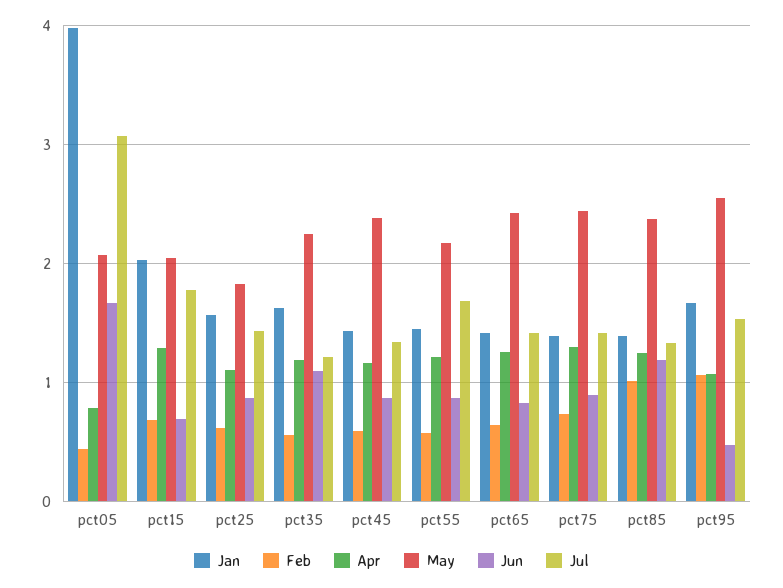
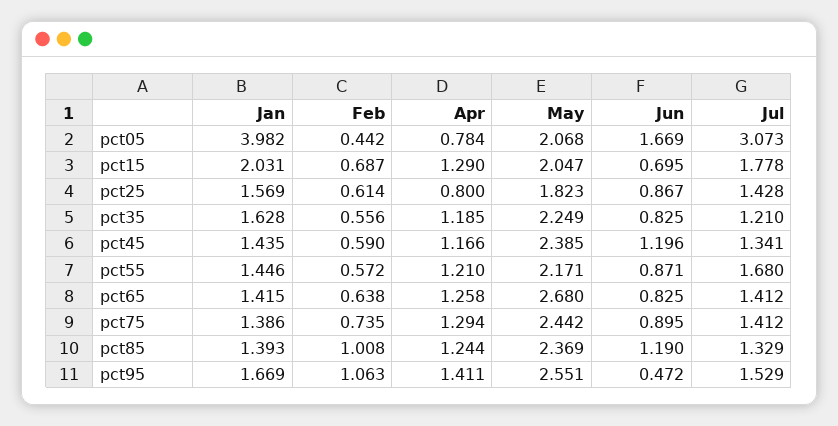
  {
    "Jan": {
      "pct05": 3.982,
      "pct15": 2.031,
      "pct25": 1.569,
      "pct35": 1.628,
      "pct45": 1.435,
      "pct55": 1.446,
      "pct65": 1.415,
      "pct75": 1.386,
      "pct85": 1.393,
      "pct95": 1.669
    },
    "Feb": {
      "pct05": 0.442,
      "pct15": 0.687,
      "pct25": 0.614,
      "pct35": 0.556,
      "pct45": 0.59,
      "pct55": 0.572,
      "pct65": 0.638,
      "pct75": 0.735,
      "pct85": 1.008,
      "pct95": 1.063
    },
    "Apr": {
      "pct05": 0.784,
      "pct15": 1.29,
-     "pct25": 1.1,
+     "pct25": 0.8,
      "pct35": 1.185,
      "pct45": 1.166,
      "pct55": 1.21,
      "pct65": 1.258,
      "pct75": 1.294,
      "pct85": 1.244,
-     "pct95": 1.1
+     "pct95": 1.411
    },
    "May": {
      "pct05": 2.068,
      "pct15": 2.047,
      "pct25": 1.823,
      "pct35": 2.249,
      "pct45": 2.385,
      "pct55": 2.171,
-     "pct65": 2.4,
+     "pct65": 2.68,
      "pct75": 2.442,
      "pct85": 2.369,
      "pct95": 2.551
    },
    "Jun": {
      "pct05": 1.669,
      "pct15": 0.695,
      "pct25": 0.867,
-     "pct35": 1.1,
+     "pct35": 0.825,
-     "pct45": 0.9,
+     "pct45": 1.196,
      "pct55": 0.871,
      "pct65": 0.825,
      "pct75": 0.895,
      "pct85": 1.19,
      "pct95": 0.472
    },
    "Jul": {
      "pct05": 3.073,
      "pct15": 1.778,
      "pct25": 1.428,
      "pct35": 1.21,
      "pct45": 1.341,
      "pct55": 1.68,
      "pct65": 1.412,
      "pct75": 1.412,
      "pct85": 1.329,
      "pct95": 1.529
    }
  }

